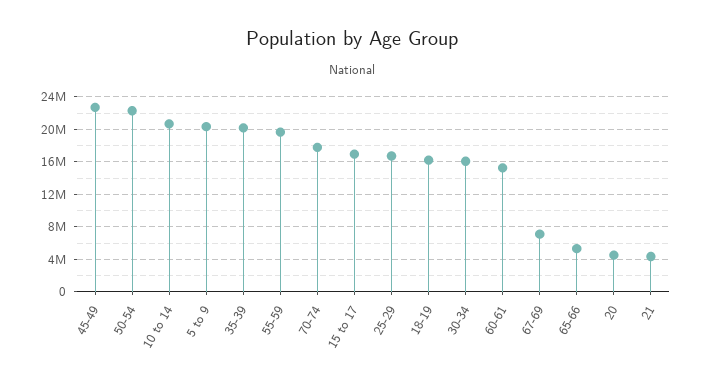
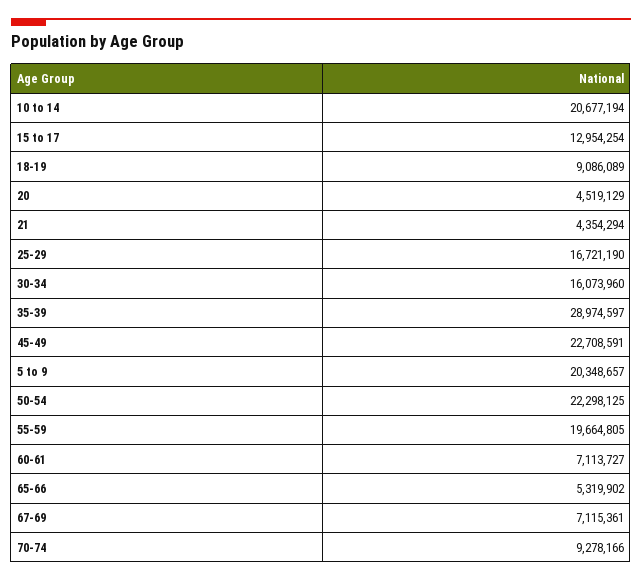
  {
    "45-49": 22708591,
    "50-54": 22298125,
    "10 to 14": 20677194,
    "5 to 9": 20348657,
-   "35-39": 20000000,
+   "35-39": 28974597,
    "55-59": 19664805,
-   "70-74": 18000000,
+   "70-74": 9278166,
-   "15 to 17": 17000000,
+   "15 to 17": 12954254,
    "25-29": 16721190,
-   "18-19": 16000000,
+   "18-19": 9086089,
    "30-34": 16073960,
-   "60-61": 15000000,
+   "60-61": 7113727,
    "67-69": 7115361,
    "65-66": 5319902,
    "20": 4519129,
    "21": 4354294
  }

